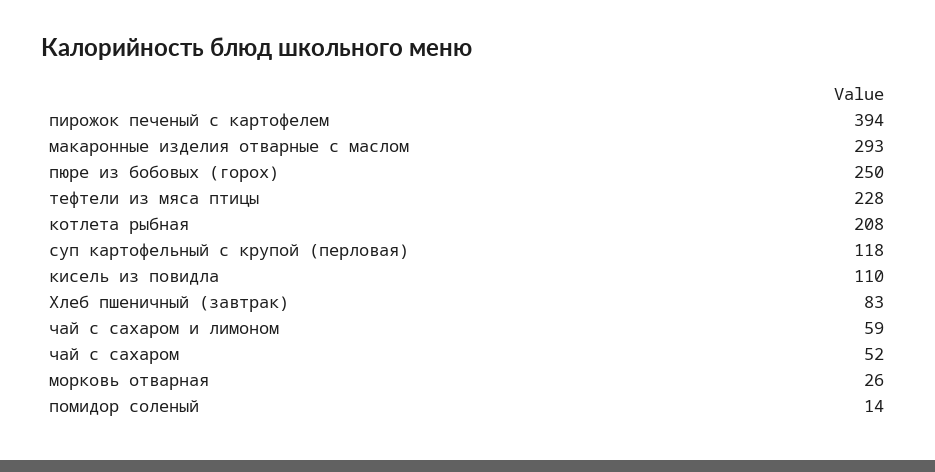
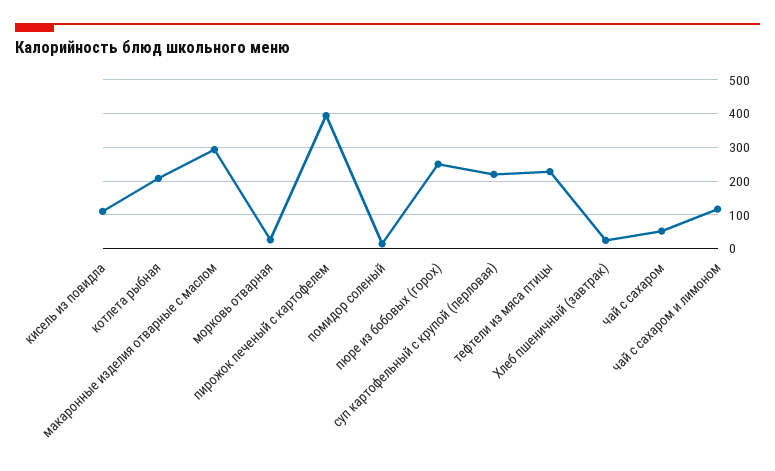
  {
    "пирожок печеный с картофелем": 394,
    "макаронные изделия отварные с маслом": 293,
    "пюре из бобовых (горох)": 250,
    "тефтели из мяса птицы": 228,
    "котлета рыбная": 208,
-   "суп картофельный с крупой (перловая)": 118,
+   "суп картофельный с крупой (перловая)": 220,
    "кисель из повидла": 110,
-   "Хлеб пшеничный (завтрак)": 83,
+   "Хлеб пшеничный (завтрак)": 20,
-   "чай с сахаром и лимоном": 59,
+   "чай с сахаром и лимоном": 120,
    "чай с сахаром": 52,
    "морковь отварная": 26,
    "помидор соленый": 14
  }

